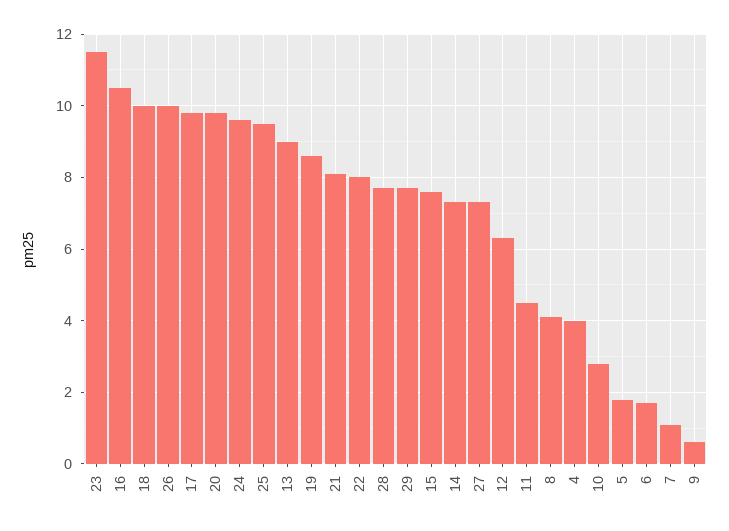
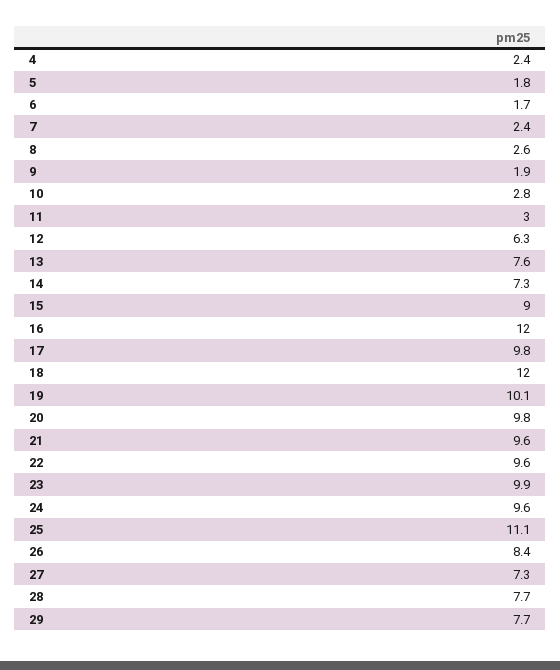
  {
-   "23": 11.5,
+   "23": 9.9,
-   "16": 10.5,
+   "16": 12,
-   "18": 10,
+   "18": 12,
-   "26": 10,
+   "26": 8.4,
    "17": 9.8,
    "20": 9.8,
    "24": 9.6,
-   "25": 9.5,
+   "25": 11.1,
-   "13": 9,
+   "13": 7.6,
-   "19": 8.5,
+   "19": 10.1,
-   "21": 8,
+   "21": 9.6,
-   "22": 8,
+   "22": 9.6,
    "28": 7.7,
    "29": 7.7,
-   "15": 7.5,
+   "15": 9,
    "14": 7.3,
    "27": 7.3,
    "12": 6.3,
-   "11": 4.5,
+   "11": 3,
-   "8": 4,
+   "8": 2.6,
-   "4": 4,
+   "4": 2.4,
    "10": 2.8,
    "5": 1.8,
    "6": 1.7,
-   "7": 1,
+   "7": 2.4,
-   "9": 0.5
+   "9": 1.9
  }

